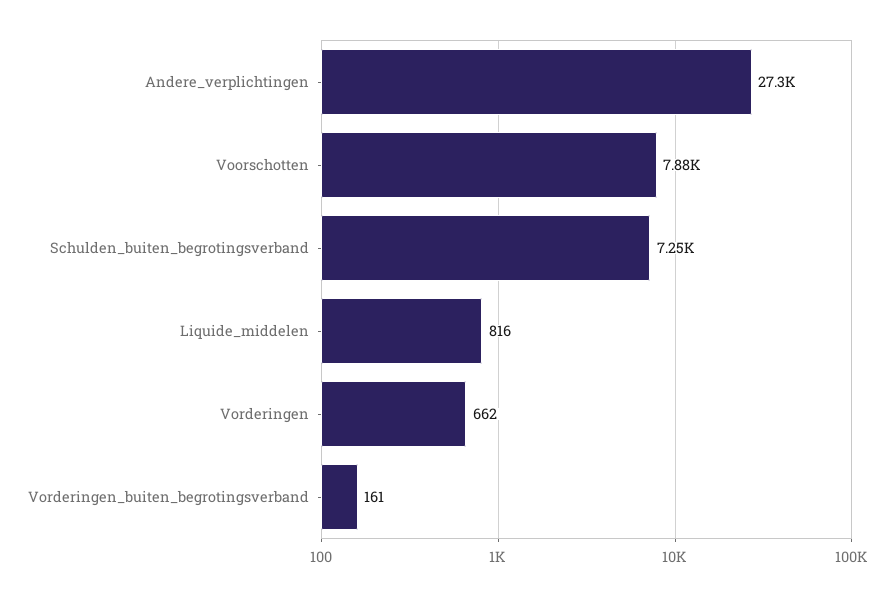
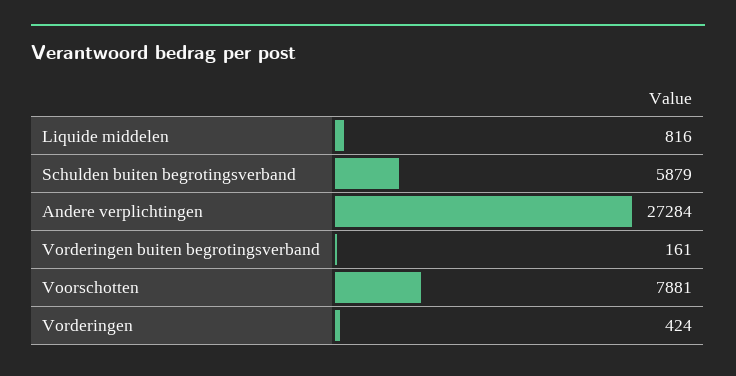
  {
    "Andere_verplichtingen": 27284,
    "Voorschotten": 7881,
-   "Schulden_buiten_begrotingsverband": 7250,
+   "Schulden_buiten_begrotingsverband": 5879,
    "Liquide_middelen": 816,
-   "Vorderingen": 662,
+   "Vorderingen": 424,
    "Vorderingen_buiten_begrotingsverband": 161
  }

